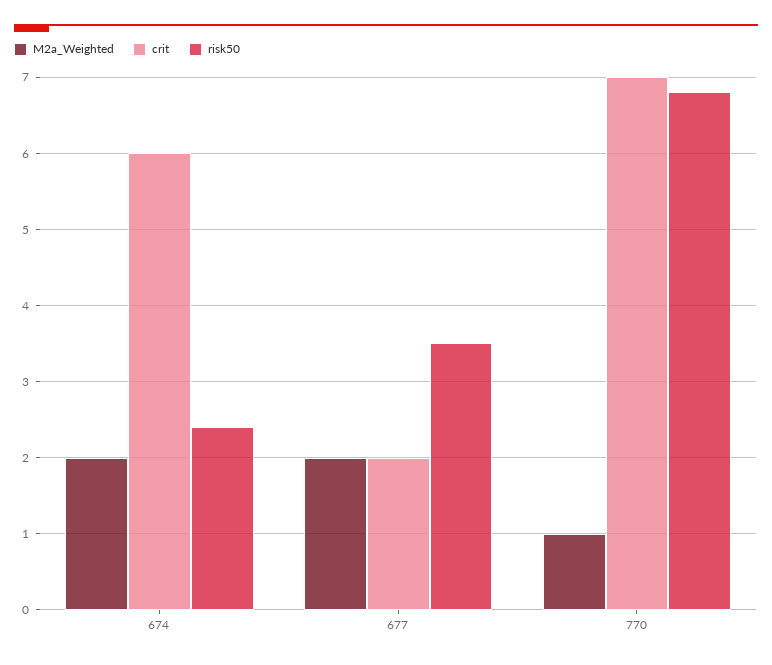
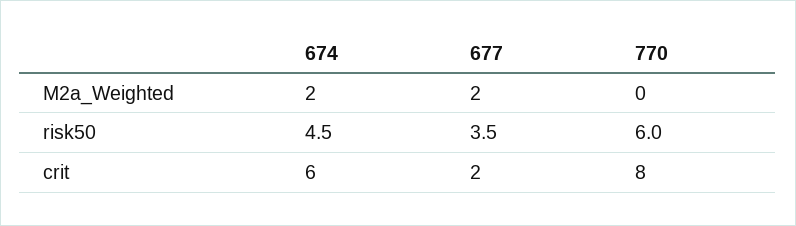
  {
    "M2a_Weighted": {
      "674": 2,
      "677": 2,
-     "770": 1
+     "770": 0
    },
    "crit": {
      "674": 6,
      "677": 2,
-     "770": 7
+     "770": 8
    },
    "risk50": {
-     "674": 2.4,
+     "674": 4.5,
      "677": 3.5,
-     "770": 6.8
+     "770": 6
    }
  }

